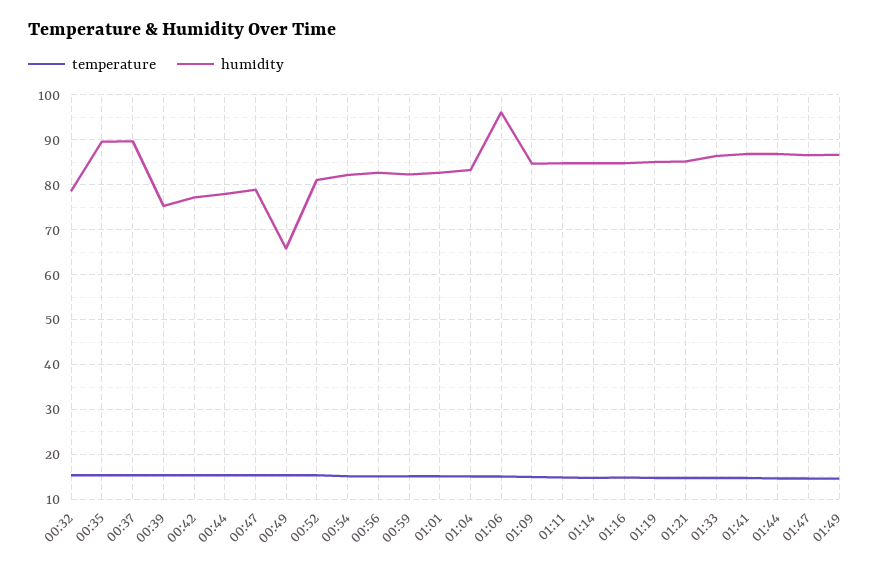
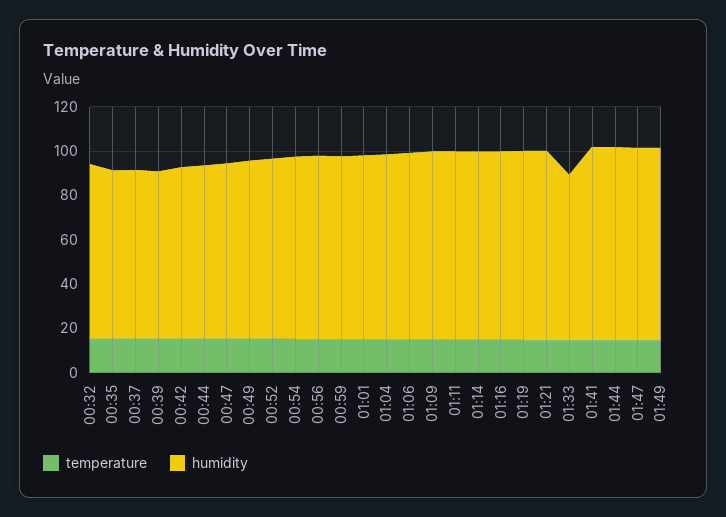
  {
    "temperature": {
      "00:32": 16,
      "00:35": 16,
      "00:37": 16,
      "00:39": 16,
      "00:42": 16,
      "00:44": 16,
      "00:47": 16,
      "00:49": 16,
      "00:52": 16,
      "00:54": 16,
      "00:56": 16,
      "00:59": 16,
      "01:01": 16,
      "01:04": 16,
      "01:06": 16,
      "01:09": 16,
      "01:11": 14,
      "01:14": 14,
      "01:16": 14,
      "01:19": 14,
      "01:21": 14,
      "01:33": 14,
      "01:41": 14,
      "01:44": 14,
      "01:47": 14,
      "01:49": 14
    },
    "humidity": {
      "00:32": 78,
-     "00:35": 90,
+     "00:35": 75,
-     "00:37": 90,
+     "00:37": 75,
      "00:39": 76,
      "00:42": 78,
      "00:44": 78,
      "00:47": 78,
-     "00:49": 66,
+     "00:49": 80,
      "00:52": 82,
      "00:54": 82,
      "00:56": 82,
      "00:59": 82,
      "01:01": 82,
      "01:04": 84,
-     "01:06": 96,
+     "01:06": 85,
      "01:09": 84,
      "01:11": 84,
      "01:14": 84,
      "01:16": 84,
      "01:19": 86,
      "01:21": 86,
-     "01:33": 86,
+     "01:33": 75,
      "01:41": 86,
      "01:44": 86,
      "01:47": 86,
      "01:49": 86
    }
  }

